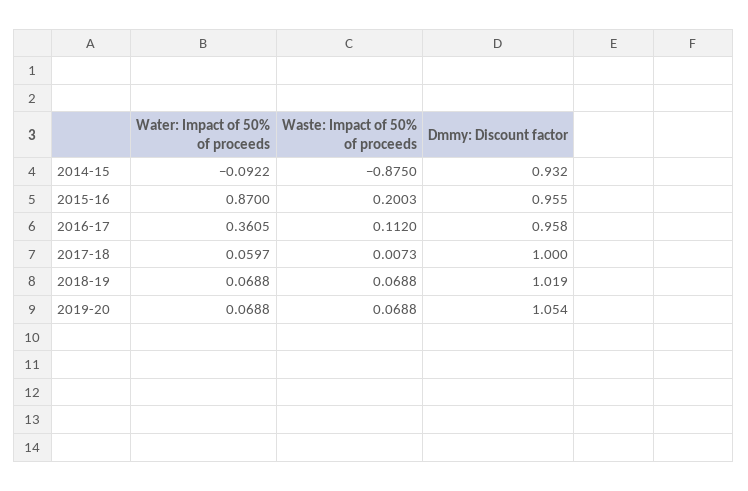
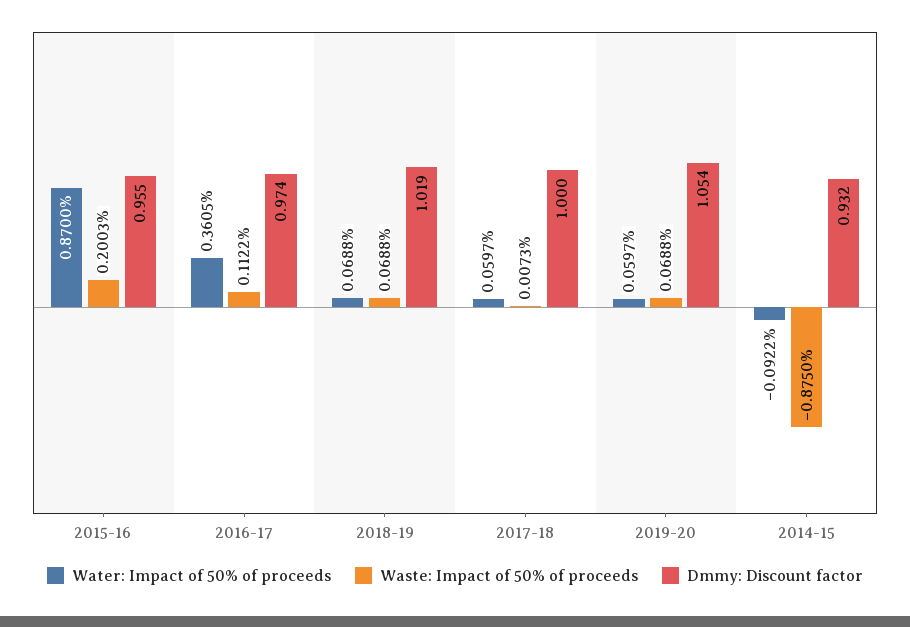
  {
    "Water: Impact of 50% of proceeds": {
      "2014-15": -0.0922,
      "2015-16": 0.87,
      "2016-17": 0.3605,
      "2017-18": 0.0597,
      "2018-19": 0.0688,
-     "2019-20": 0.0688
+     "2019-20": 0.0597
    },
    "Waste: Impact of 50% of proceeds": {
      "2014-15": -0.875,
      "2015-16": 0.2003,
-     "2016-17": 0.112,
+     "2016-17": 0.1122,
      "2017-18": 0.0073,
      "2018-19": 0.0688,
      "2019-20": 0.0688
    },
    "Dmmy: Discount factor": {
      "2014-15": 0.932,
      "2015-16": 0.955,
-     "2016-17": 0.958,
+     "2016-17": 0.974,
      "2017-18": 1,
      "2018-19": 1.019,
      "2019-20": 1.054
    }
  }

